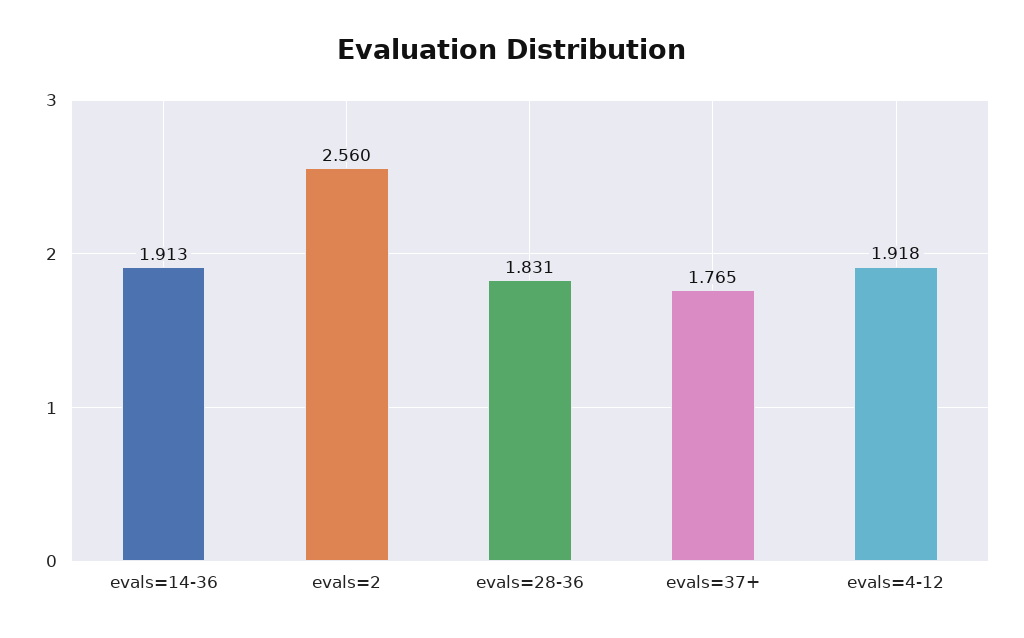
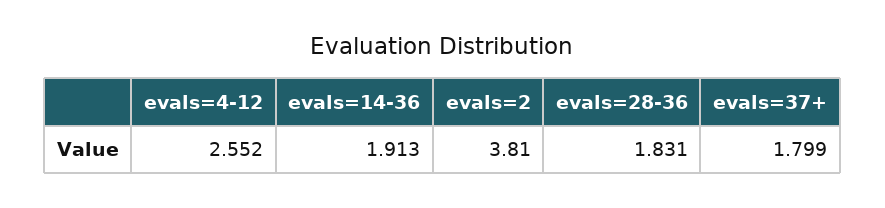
  {
    "evals=14-36": 1.913,
-   "evals=2": 2.56,
+   "evals=2": 3.81,
    "evals=28-36": 1.831,
-   "evals=37+": 1.765,
+   "evals=37+": 1.799,
-   "evals=4-12": 1.918
+   "evals=4-12": 2.552
  }

